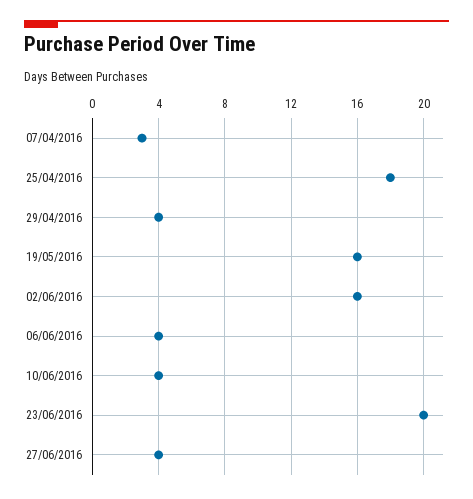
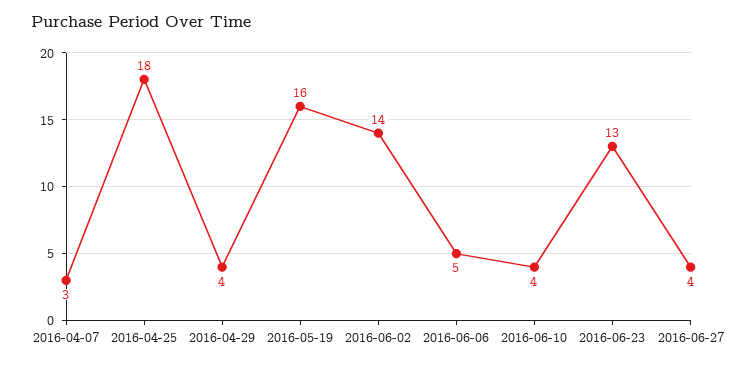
  {
    "07/04/2016": 3,
    "25/04/2016": 18,
    "29/04/2016": 4,
    "19/05/2016": 16,
-   "02/06/2016": 16,
+   "02/06/2016": 14,
-   "06/06/2016": 4,
+   "06/06/2016": 5,
    "10/06/2016": 4,
-   "23/06/2016": 20,
+   "23/06/2016": 13,
    "27/06/2016": 4
  }

